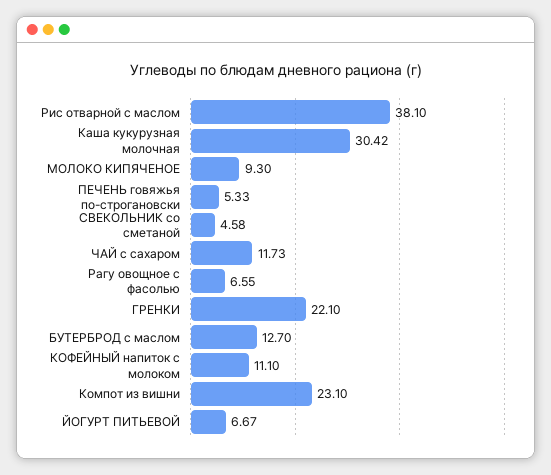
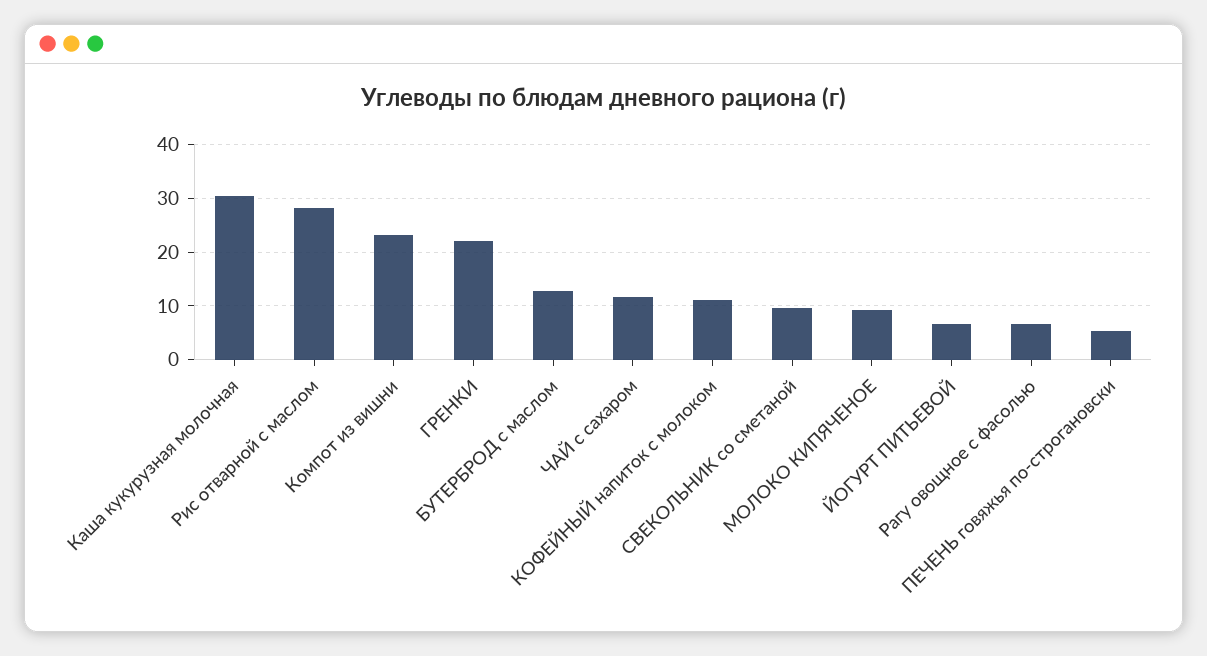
  {
-   "Рис отварной с маслом": 38.1,
+   "Рис отварной с маслом": 28,
    "Каша кукурузная молочная": 30.42,
    "МОЛОКО КИПЯЧЕНОЕ": 9.3,
    "ПЕЧЕНЬ говяжья по-строгановски": 5.33,
-   "СВЕКОЛЬНИК со сметаной": 4.58,
+   "СВЕКОЛЬНИК со сметаной": 10,
    "ЧАЙ с сахаром": 11.73,
    "Рагу овощное с фасолью": 6.55,
    "ГРЕНКИ": 22.1,
    "БУТЕРБРОД с маслом": 12.7,
    "КОФЕЙНЫЙ напиток с молоком": 11.1,
    "Компот из вишни": 23.1,
    "ЙОГУРТ ПИТЬЕВОЙ": 6.67
  }

